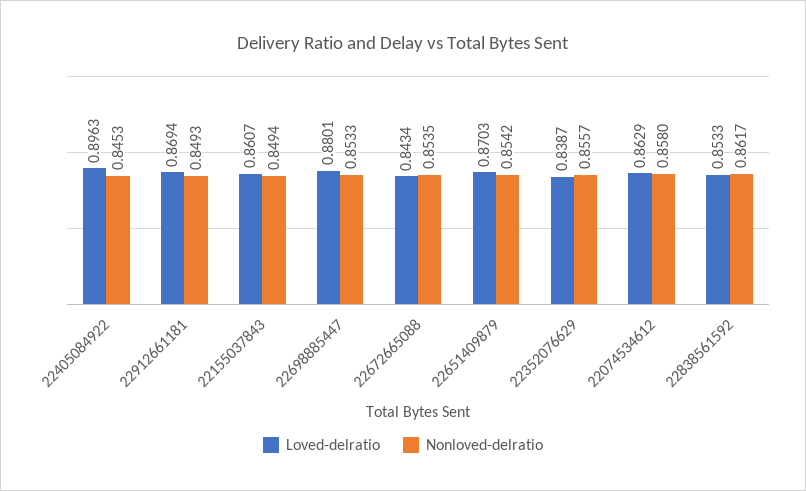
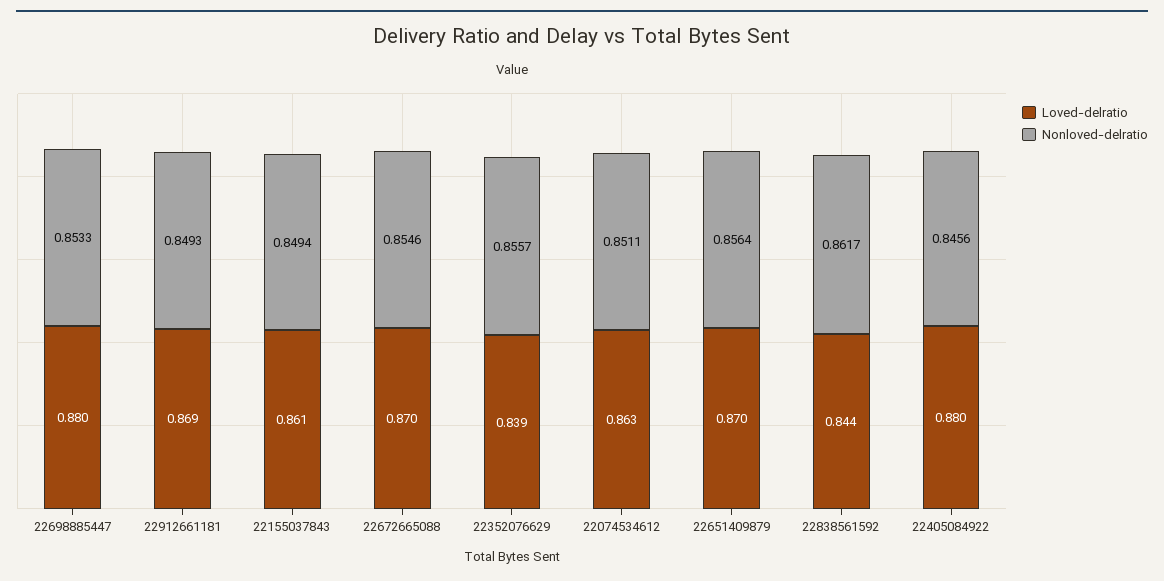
  {
    "Loved-delratio": {
-     "22405084922": 0.8963,
+     "22405084922": 0.88,
      "22912661181": 0.8694,
      "22155037843": 0.8607,
      "22698885447": 0.8801,
-     "22672665088": 0.8434,
+     "22672665088": 0.87,
      "22651409879": 0.8703,
      "22352076629": 0.8387,
      "22074534612": 0.8629,
-     "22838561592": 0.8533
+     "22838561592": 0.844
    },
    "Nonloved-delratio": {
-     "22405084922": 0.8453,
+     "22405084922": 0.8456,
      "22912661181": 0.8493,
      "22155037843": 0.8494,
      "22698885447": 0.8533,
-     "22672665088": 0.8535,
+     "22672665088": 0.8546,
-     "22651409879": 0.8542,
+     "22651409879": 0.8564,
      "22352076629": 0.8557,
-     "22074534612": 0.858,
+     "22074534612": 0.8511,
      "22838561592": 0.8617
    }
  }

